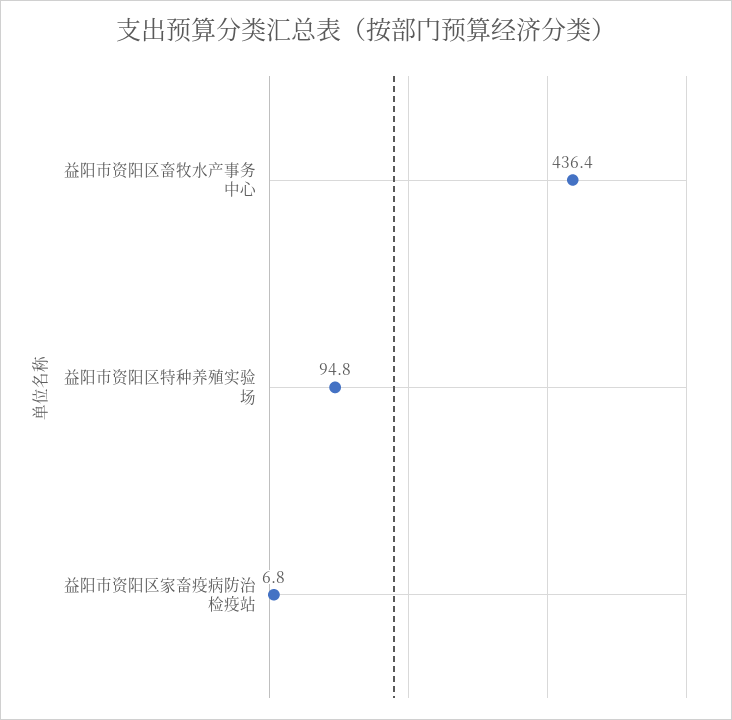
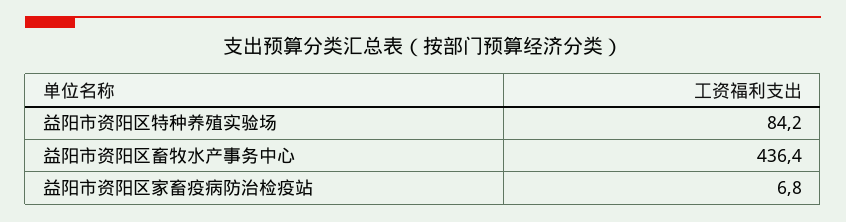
  {
    "益阳市资阳区畜牧水产事务中心": 436.4,
-   "益阳市资阳区特种养殖实验场": 94.8,
+   "益阳市资阳区特种养殖实验场": 84.2,
    "益阳市资阳区家畜疫病防治检疫站": 6.8
  }

